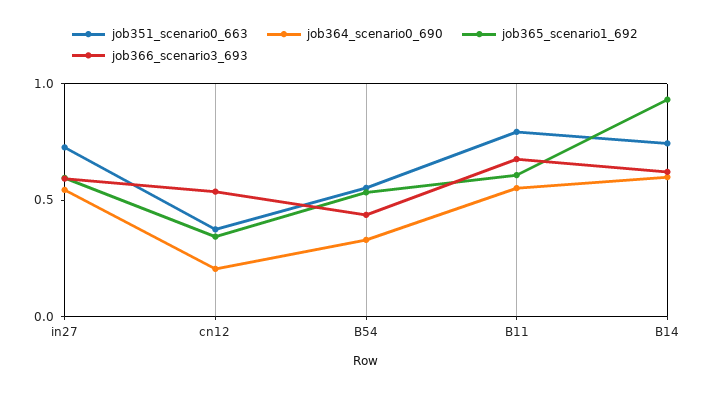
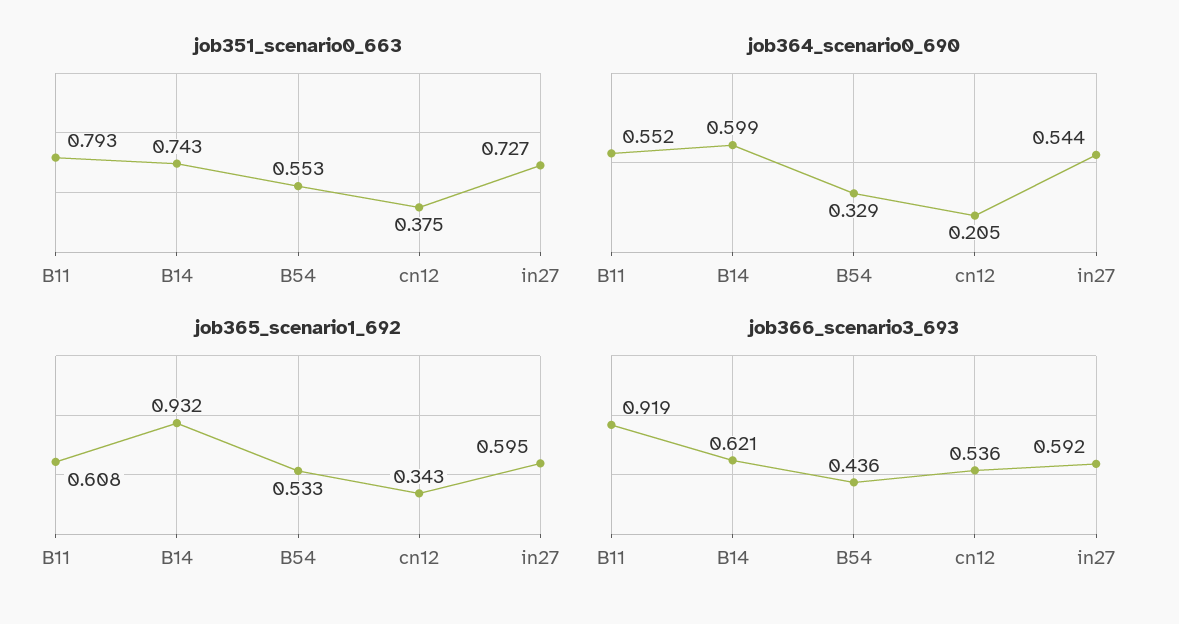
  {
    "job351_scenario0_663": {
      "in27": 0.727,
      "cn12": 0.375,
      "B54": 0.553,
      "B11": 0.793,
      "B14": 0.743
    },
    "job364_scenario0_690": {
      "in27": 0.544,
      "cn12": 0.205,
      "B54": 0.329,
      "B11": 0.552,
      "B14": 0.599
    },
    "job365_scenario1_692": {
      "in27": 0.595,
      "cn12": 0.343,
      "B54": 0.533,
      "B11": 0.608,
      "B14": 0.932
    },
    "job366_scenario3_693": {
      "in27": 0.592,
      "cn12": 0.536,
      "B54": 0.436,
-     "B11": 0.7,
+     "B11": 0.919,
      "B14": 0.621
    }
  }

